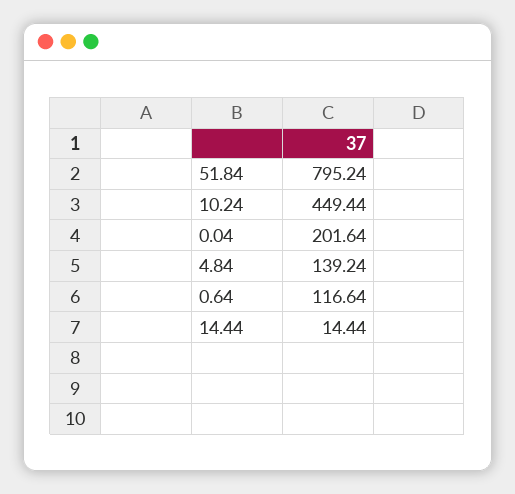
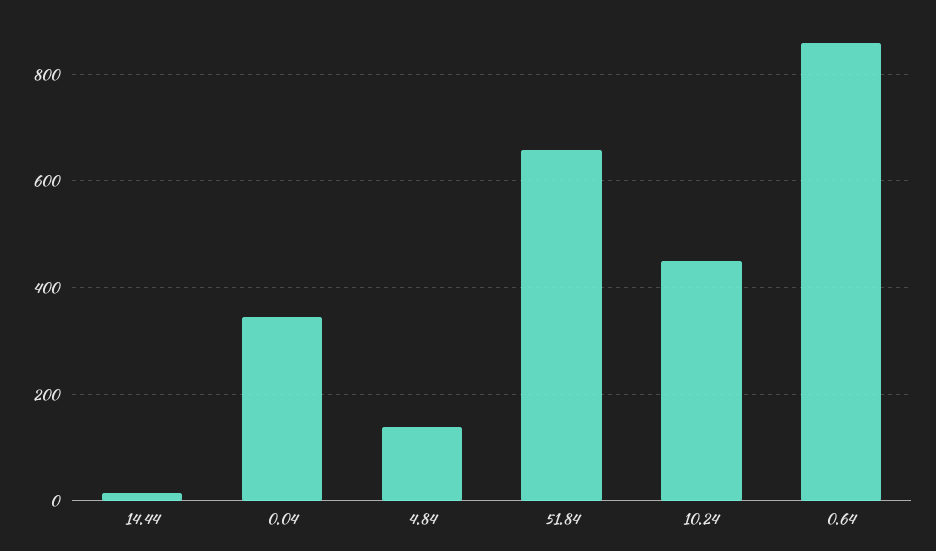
  {
-   "51.84": 795.24,
+   "51.84": 660,
    "10.24": 449.44,
-   "0.04": 201.64,
+   "0.04": 340,
    "4.84": 139.24,
-   "0.64": 116.64,
+   "0.64": 860,
    "14.44": 14.44
  }

